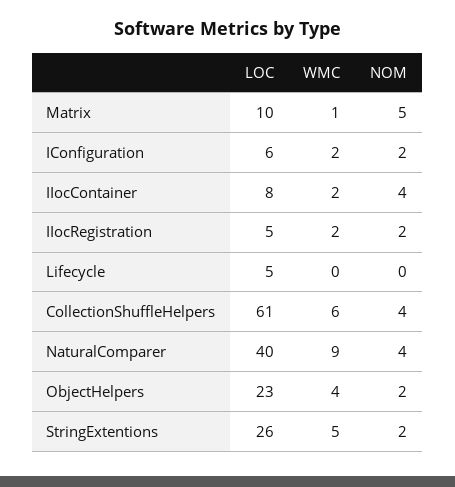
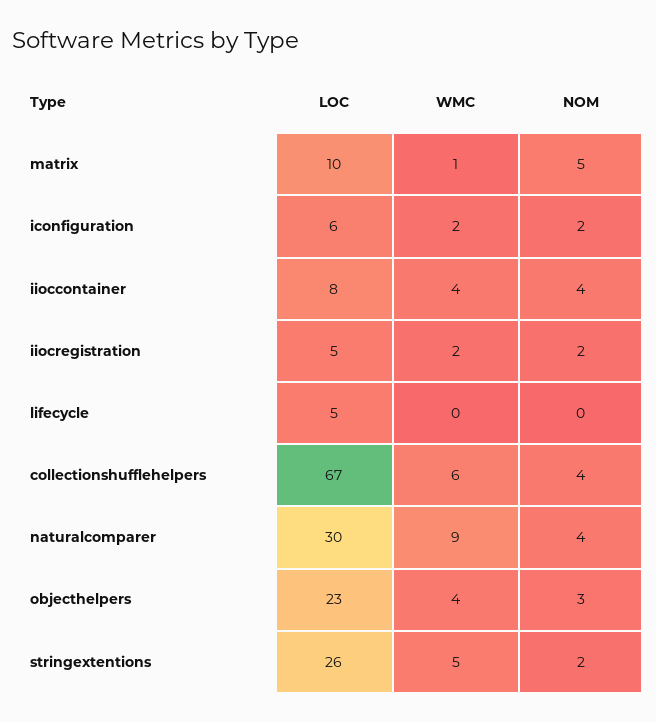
  {
    "LOC": {
      "Matrix": 10,
      "IConfiguration": 6,
      "IIocContainer": 8,
      "IIocRegistration": 5,
      "Lifecycle": 5,
-     "CollectionShuffleHelpers": 61,
+     "CollectionShuffleHelpers": 67,
-     "NaturalComparer": 40,
+     "NaturalComparer": 30,
      "ObjectHelpers": 23,
      "StringExtentions": 26
    },
    "WMC": {
      "Matrix": 1,
      "IConfiguration": 2,
-     "IIocContainer": 2,
+     "IIocContainer": 4,
      "IIocRegistration": 2,
      "Lifecycle": 0,
      "CollectionShuffleHelpers": 6,
      "NaturalComparer": 9,
      "ObjectHelpers": 4,
      "StringExtentions": 5
    },
    "NOM": {
      "Matrix": 5,
      "IConfiguration": 2,
      "IIocContainer": 4,
      "IIocRegistration": 2,
      "Lifecycle": 0,
      "CollectionShuffleHelpers": 4,
      "NaturalComparer": 4,
-     "ObjectHelpers": 2,
+     "ObjectHelpers": 3,
      "StringExtentions": 2
    }
  }

